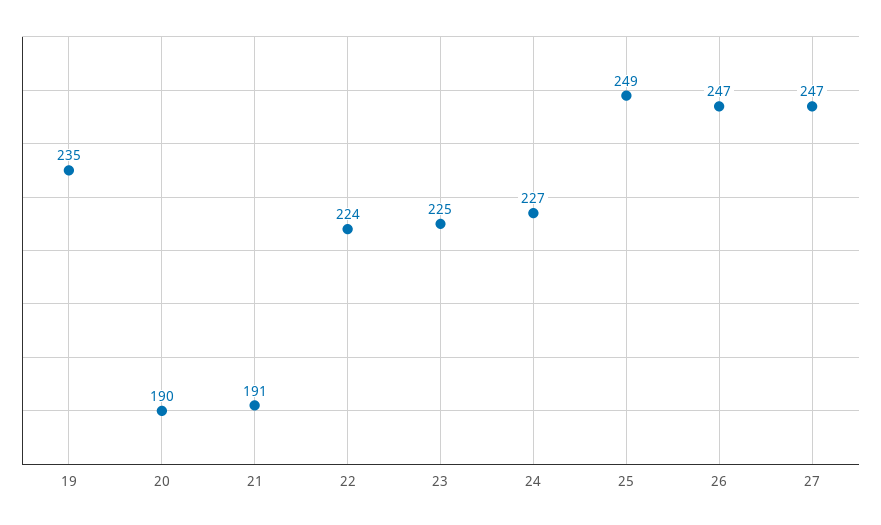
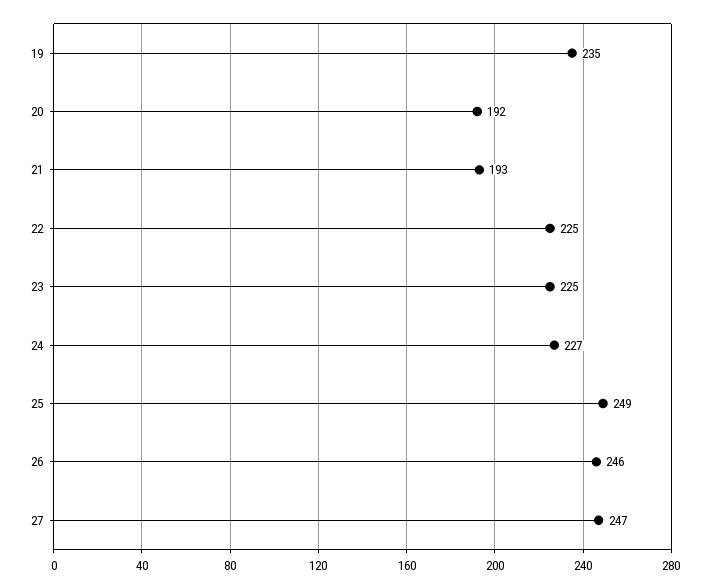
  {
    "19": 235,
-   "20": 190,
+   "20": 192,
-   "21": 191,
+   "21": 193,
-   "22": 224,
+   "22": 225,
    "23": 225,
    "24": 227,
    "25": 249,
-   "26": 247,
+   "26": 246,
    "27": 247
  }

